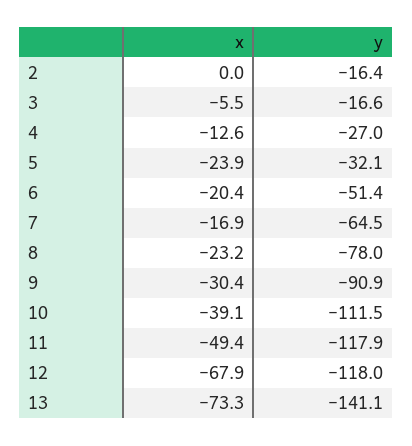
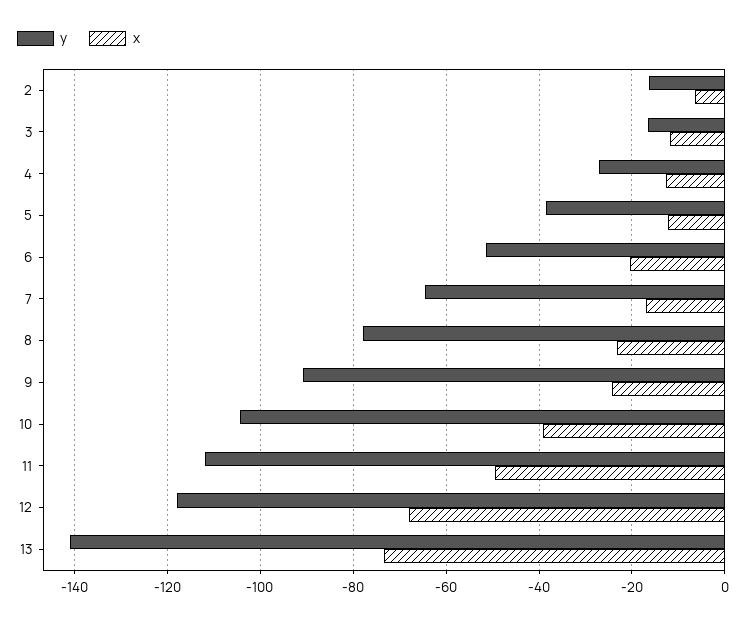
  {
    "x": {
-     "2": 0,
+     "2": -6,
-     "3": -5.5,
+     "3": -12,
      "4": -12.6,
-     "5": -23.9,
+     "5": -12,
      "6": -20.4,
      "7": -16.9,
      "8": -23.2,
-     "9": -30.4,
+     "9": -24,
      "10": -39.1,
      "11": -49.4,
      "12": -67.9,
      "13": -73.3
    },
    "y": {
      "2": -16.4,
      "3": -16.6,
      "4": -27,
-     "5": -32.1,
+     "5": -38,
      "6": -51.4,
      "7": -64.5,
      "8": -78,
      "9": -90.9,
-     "10": -111.5,
+     "10": -104,
-     "11": -117.9,
+     "11": -112,
      "12": -118,
      "13": -141.1
    }
  }

